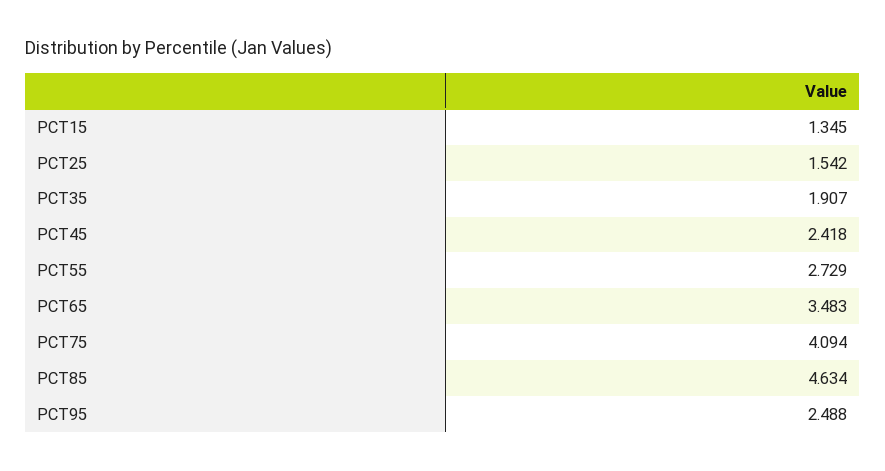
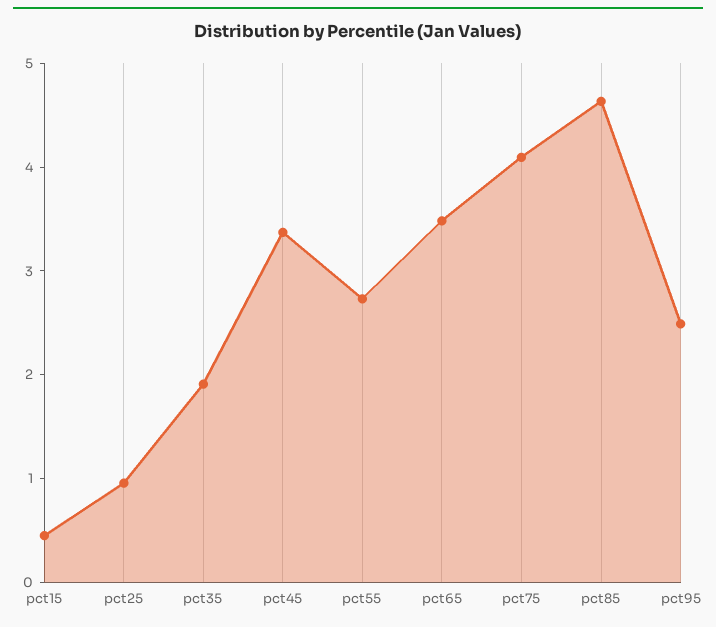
  {
-   "PCT15": 1.345,
+   "PCT15": 0.4,
-   "PCT25": 1.542,
+   "PCT25": 1,
    "PCT35": 1.907,
-   "PCT45": 2.418,
+   "PCT45": 3.4,
    "PCT55": 2.729,
    "PCT65": 3.483,
    "PCT75": 4.094,
    "PCT85": 4.634,
    "PCT95": 2.488
  }

